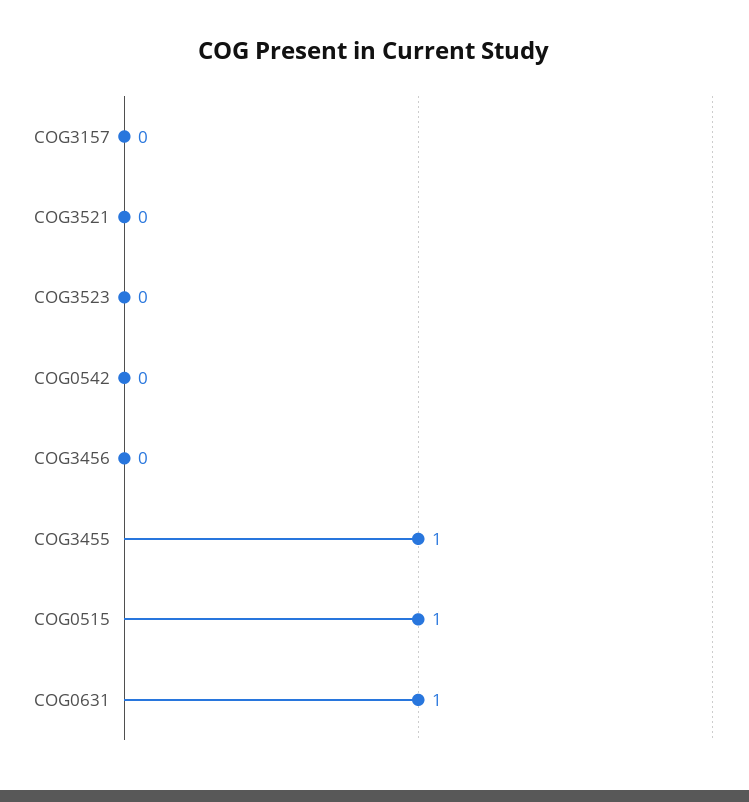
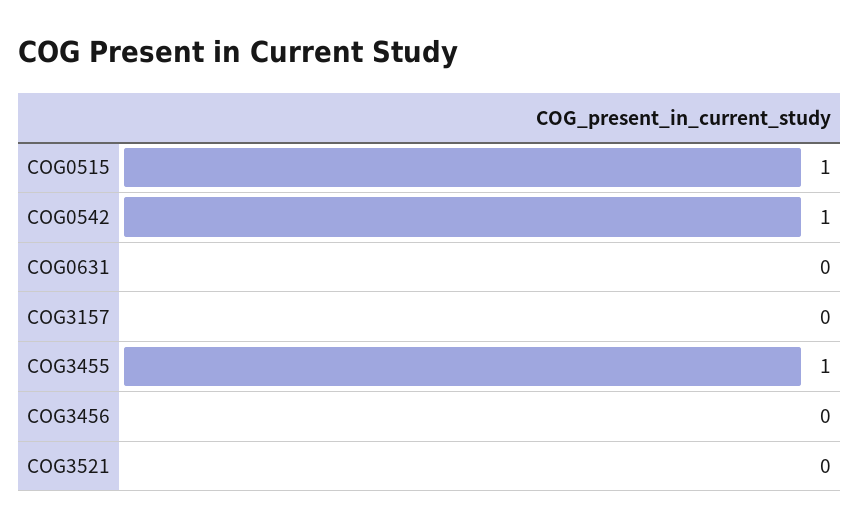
  {
    "COG3157": 0,
    "COG3521": 0,
-   "COG3523": 0,
-   "COG0542": 0,
+   "COG0542": 1,
    "COG3456": 0,
    "COG3455": 1,
    "COG0515": 1,
-   "COG0631": 1
+   "COG0631": 0
  }

